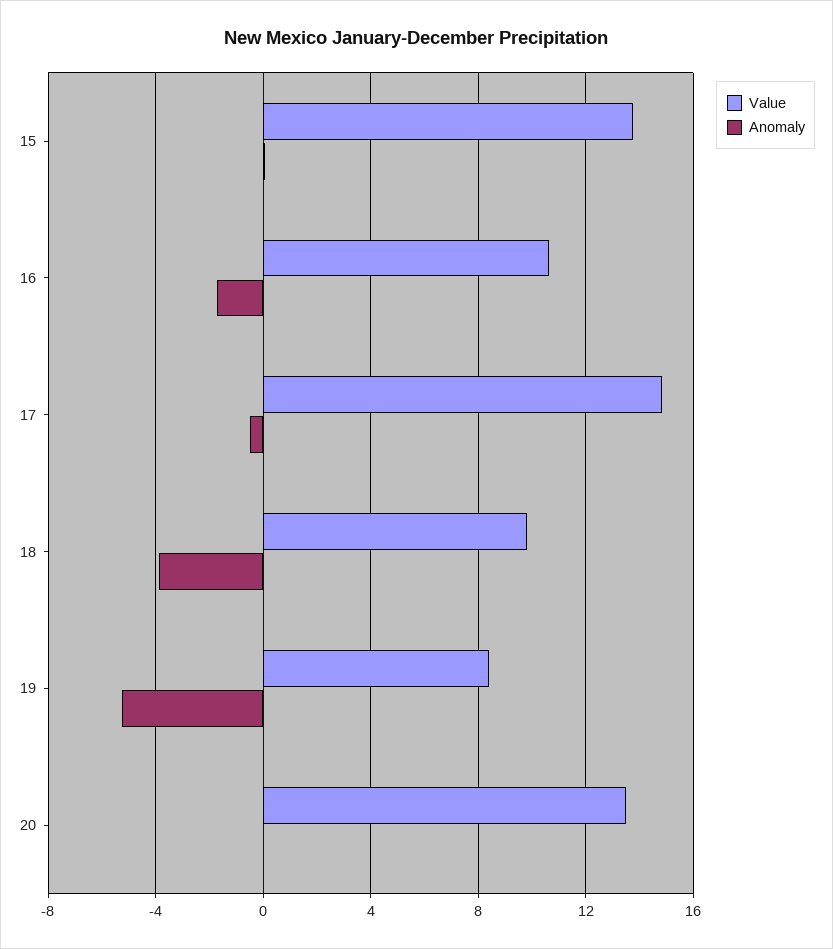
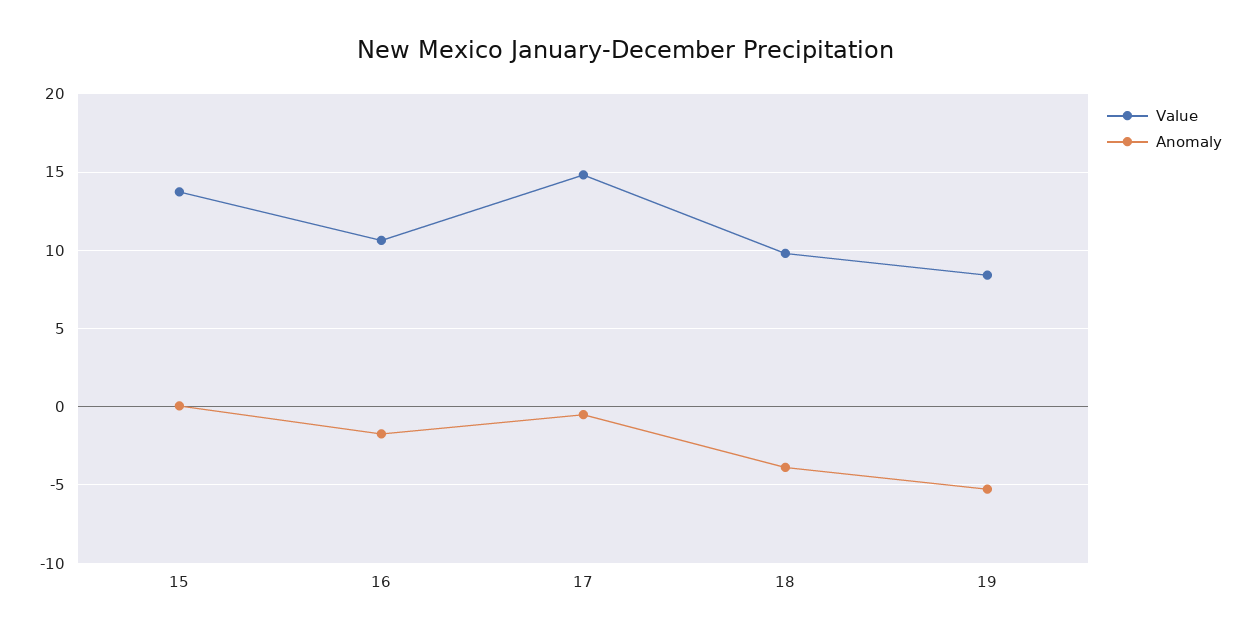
  {
    "Value": {
      "15": 13.5,
      "16": 10.5,
      "17": 15,
      "18": 10,
-     "19": 8.5,
+     "19": 8.5
-     "20": 13.5
    },
    "Anomaly": {
      "15": 0,
      "16": -1.5,
      "17": -0.5,
      "18": -4,
-     "19": -5.5,
+     "19": -5.5
-     "20": 0
    }
  }

